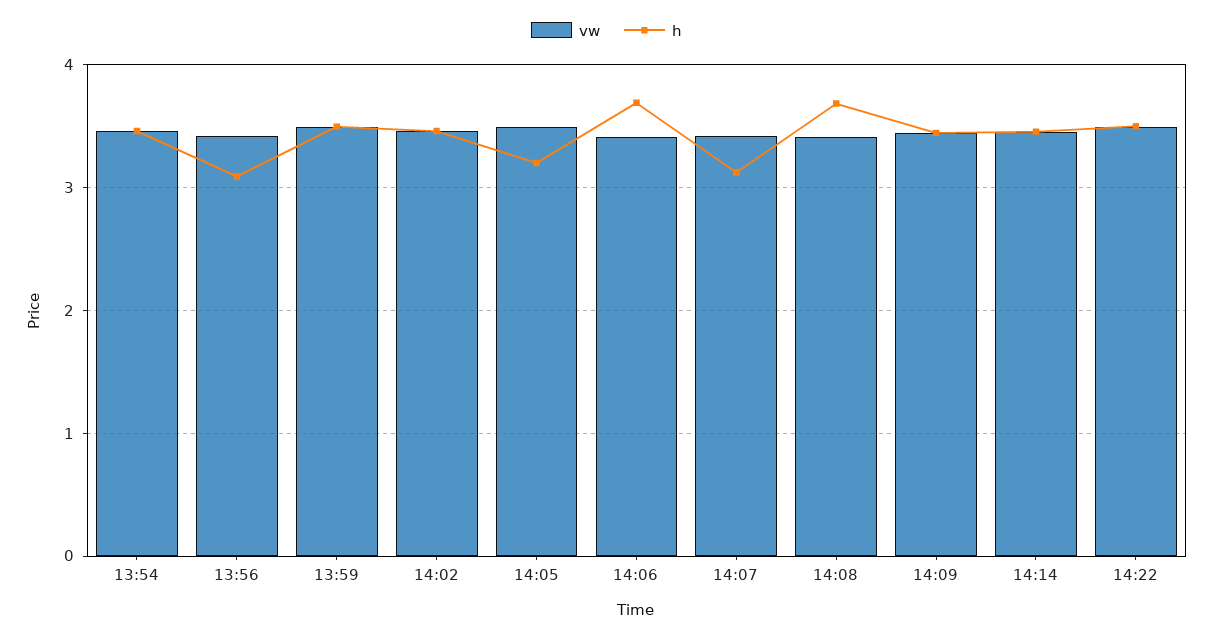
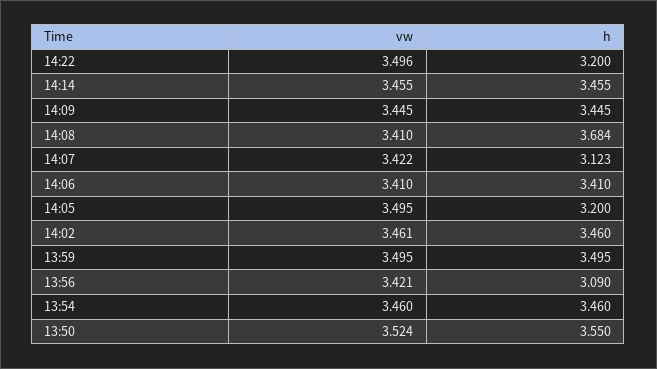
  {
    "vw": {
      "13:54": 3.46,
      "13:56": 3.421,
      "13:59": 3.495,
      "14:02": 3.461,
      "14:05": 3.495,
      "14:06": 3.41,
      "14:07": 3.422,
      "14:08": 3.41,
      "14:09": 3.445,
      "14:14": 3.455,
-     "14:22": 3.496
+     "14:22": 3.496,
+     "13:50": 3.524
    },
    "h": {
      "13:54": 3.46,
      "13:56": 3.09,
      "13:59": 3.495,
      "14:02": 3.46,
      "14:05": 3.2,
-     "14:06": 3.7,
+     "14:06": 3.41,
      "14:07": 3.123,
      "14:08": 3.684,
      "14:09": 3.445,
      "14:14": 3.455,
-     "14:22": 3.5
+     "14:22": 3.2,
+     "13:50": 3.55
    }
  }

